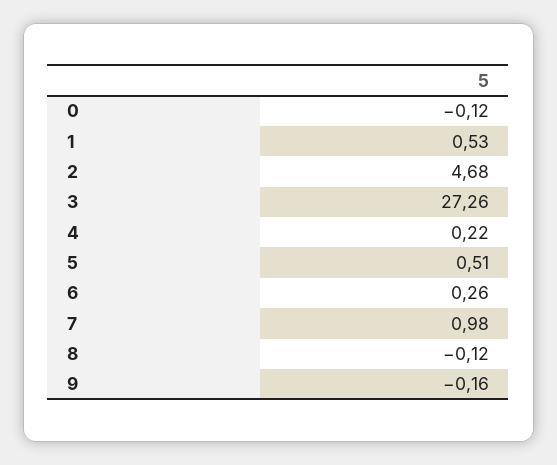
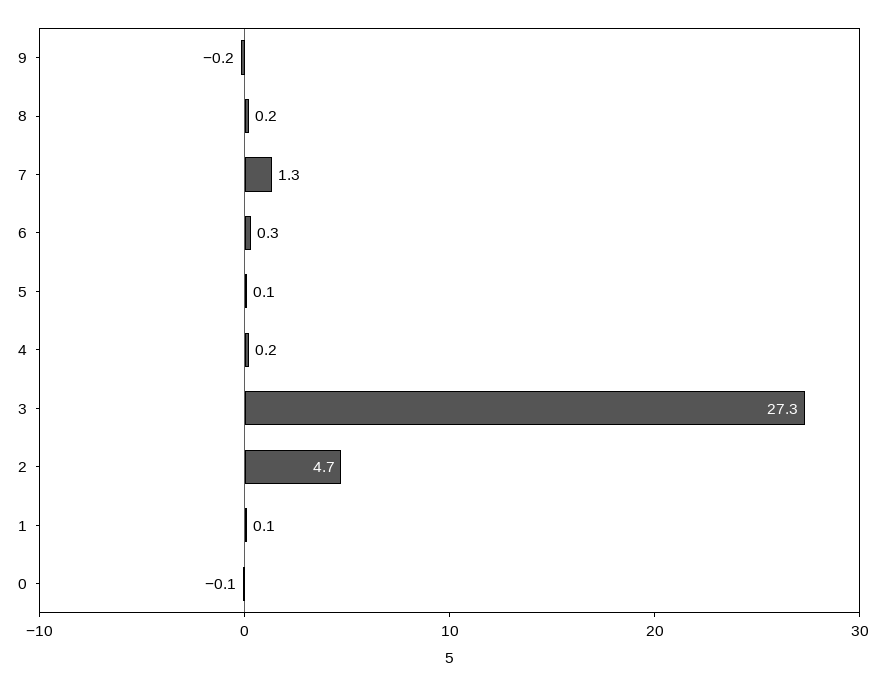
  {
    "0": -0.12,
-   "1": 0.53,
+   "1": 0.1,
    "2": 4.68,
    "3": 27.26,
    "4": 0.22,
-   "5": 0.51,
+   "5": 0.1,
    "6": 0.26,
-   "7": 0.98,
+   "7": 1.3,
-   "8": -0.12,
+   "8": 0.2,
    "9": -0.16
  }

